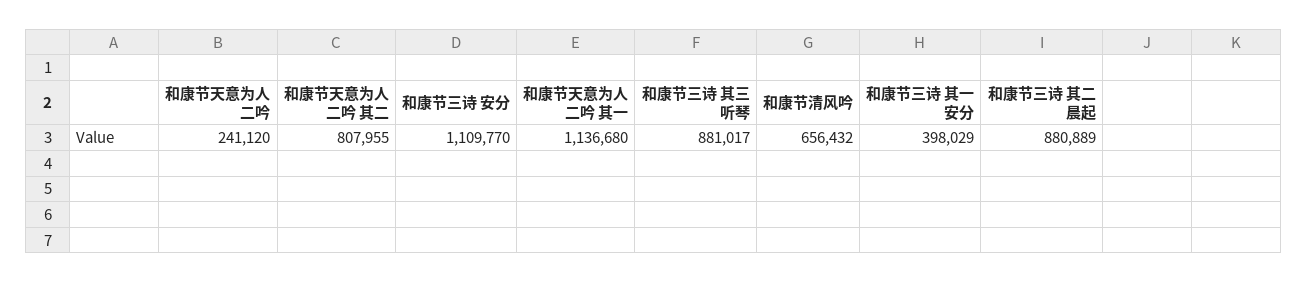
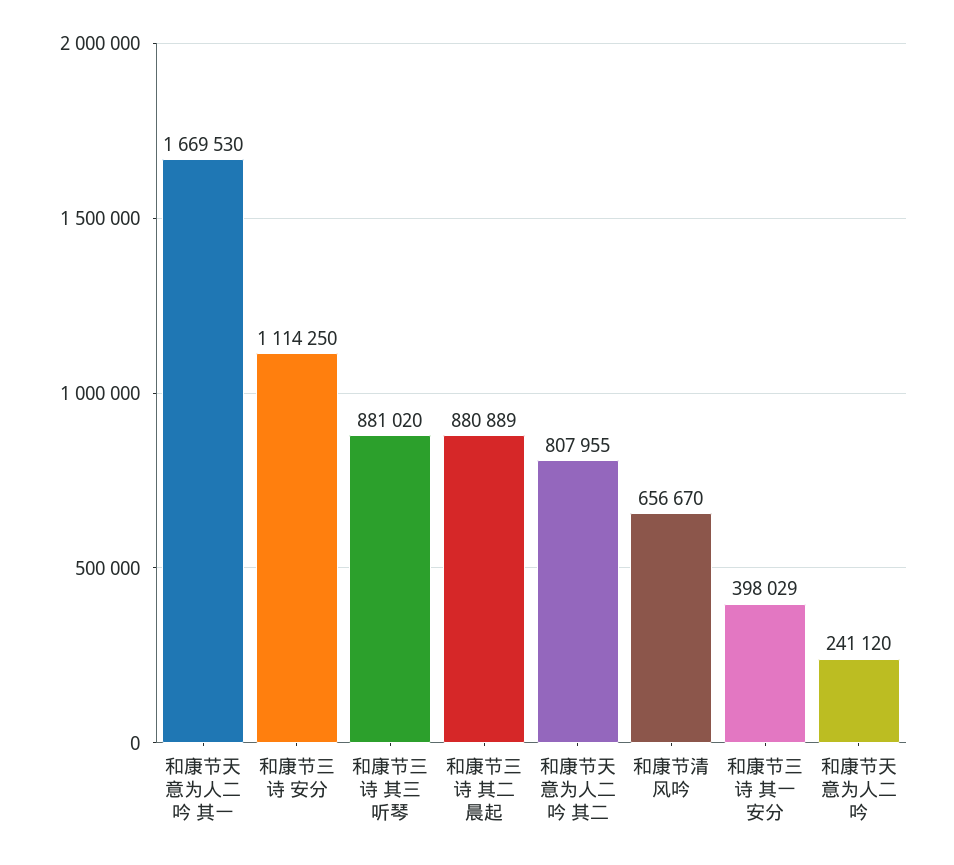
  {
    "和康节天意为人二吟": 241120,
    "和康节天意为人二吟 其二": 807955,
-   "和康节三诗 安分": 1109770,
+   "和康节三诗 安分": 1114250,
-   "和康节天意为人二吟 其一": 1136680,
+   "和康节天意为人二吟 其一": 1669530,
-   "和康节三诗 其三 听琴": 881017,
+   "和康节三诗 其三 听琴": 881020,
-   "和康节清风吟": 656432,
+   "和康节清风吟": 656670,
    "和康节三诗 其一 安分": 398029,
    "和康节三诗 其二 晨起": 880889
  }

